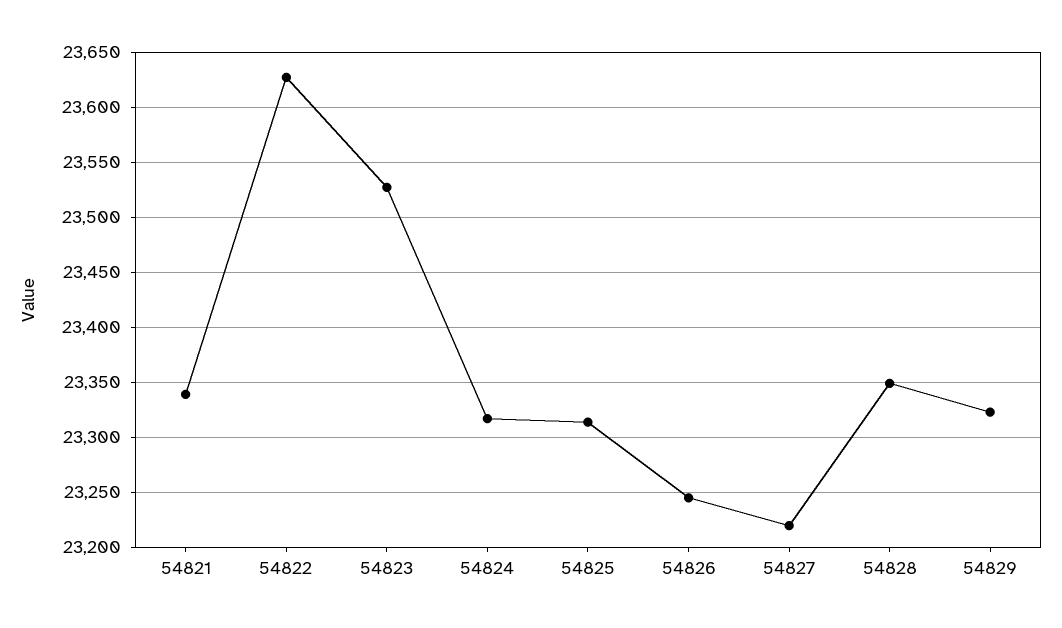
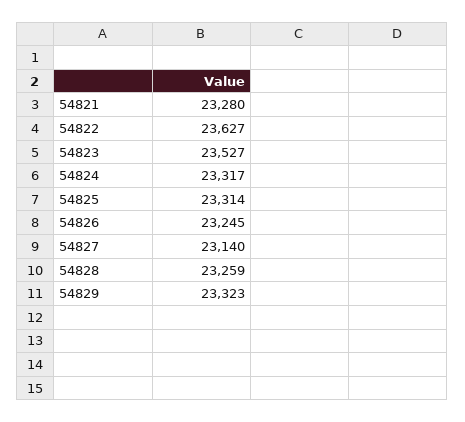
  {
-   "54821": 23340,
+   "54821": 23280,
    "54822": 23627,
    "54823": 23527,
    "54824": 23317,
    "54825": 23314,
    "54826": 23245,
-   "54827": 23220,
+   "54827": 23140,
-   "54828": 23350,
+   "54828": 23259,
    "54829": 23323
  }

